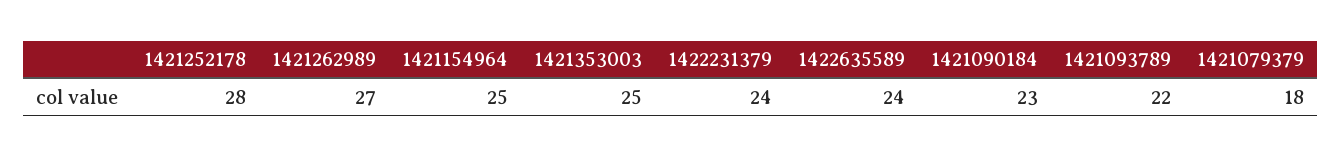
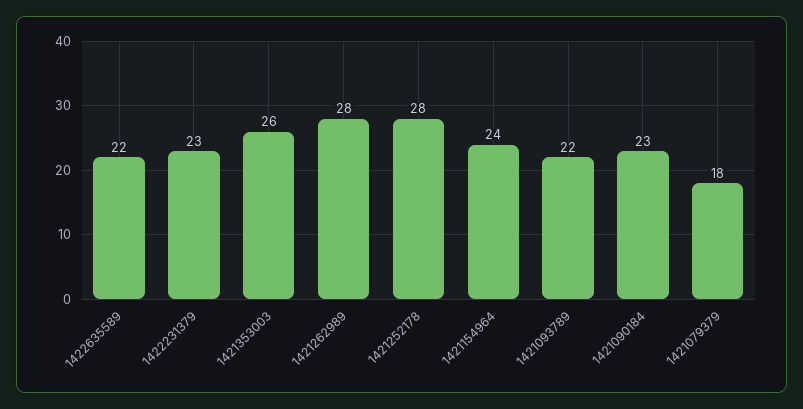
  {
    "1421252178": 28,
-   "1421262989": 27,
+   "1421262989": 28,
-   "1421154964": 25,
+   "1421154964": 24,
-   "1421353003": 25,
+   "1421353003": 26,
-   "1422231379": 24,
+   "1422231379": 23,
-   "1422635589": 24,
+   "1422635589": 22,
    "1421090184": 23,
    "1421093789": 22,
    "1421079379": 18
  }

